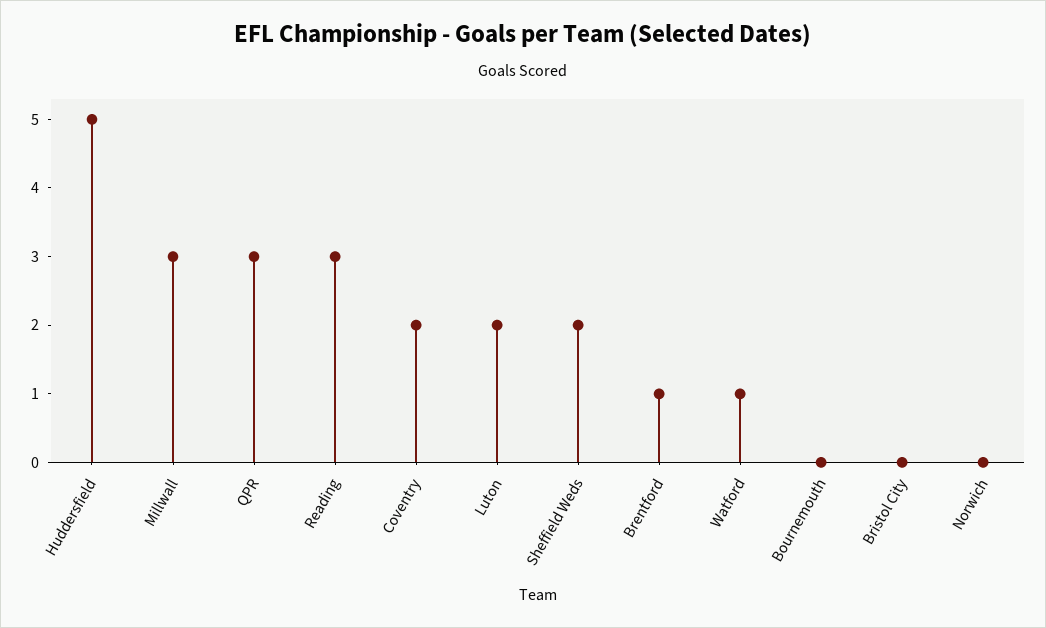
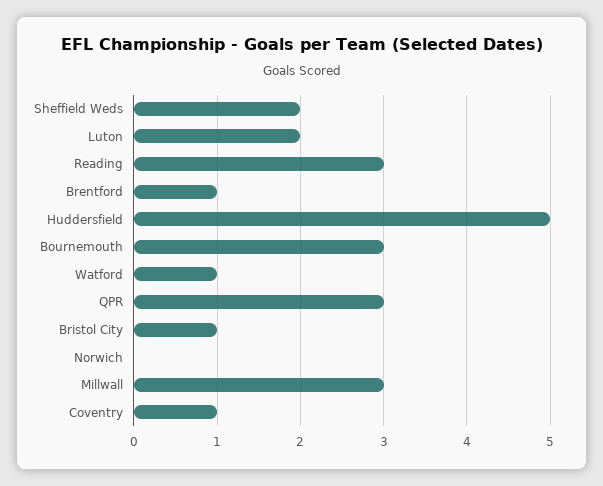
  {
    "Huddersfield": 5,
    "Millwall": 3,
    "QPR": 3,
    "Reading": 3,
-   "Coventry": 2,
+   "Coventry": 1,
    "Luton": 2,
    "Sheffield Weds": 2,
    "Brentford": 1,
    "Watford": 1,
-   "Bournemouth": 0,
+   "Bournemouth": 3,
-   "Bristol City": 0,
+   "Bristol City": 1,
    "Norwich": 0
  }

